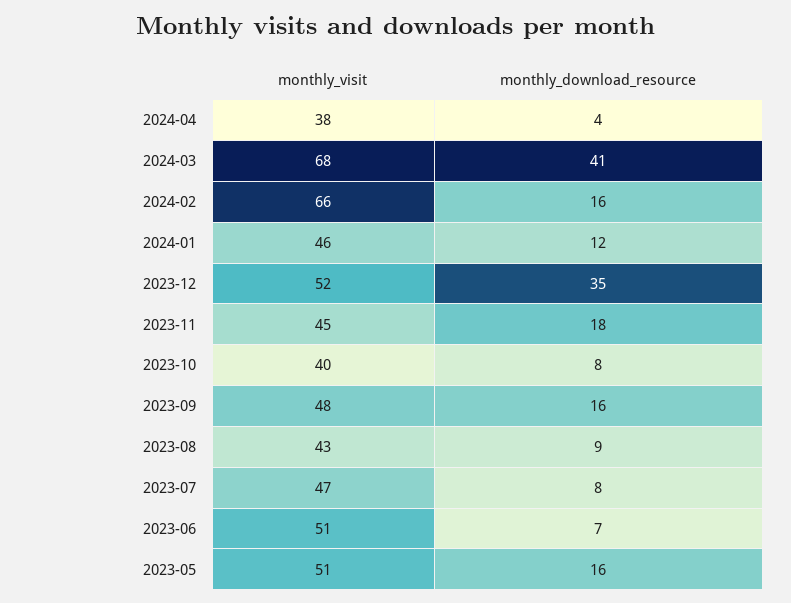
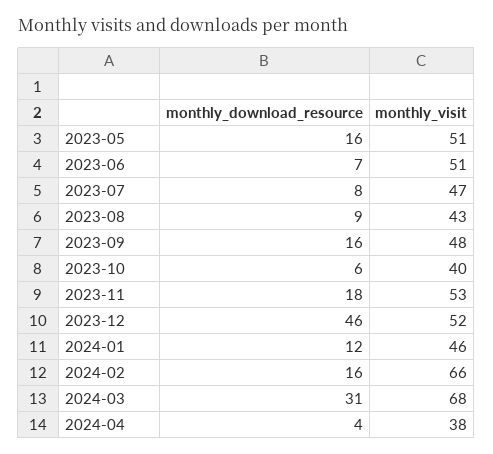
  {
    "monthly_visit": {
      "2024-04": 38,
      "2024-03": 68,
      "2024-02": 66,
      "2024-01": 46,
      "2023-12": 52,
-     "2023-11": 45,
+     "2023-11": 53,
      "2023-10": 40,
      "2023-09": 48,
      "2023-08": 43,
      "2023-07": 47,
      "2023-06": 51,
      "2023-05": 51
    },
    "monthly_download_resource": {
      "2024-04": 4,
-     "2024-03": 41,
+     "2024-03": 31,
      "2024-02": 16,
      "2024-01": 12,
-     "2023-12": 35,
+     "2023-12": 46,
      "2023-11": 18,
-     "2023-10": 8,
+     "2023-10": 6,
      "2023-09": 16,
      "2023-08": 9,
      "2023-07": 8,
      "2023-06": 7,
      "2023-05": 16
    }
  }

